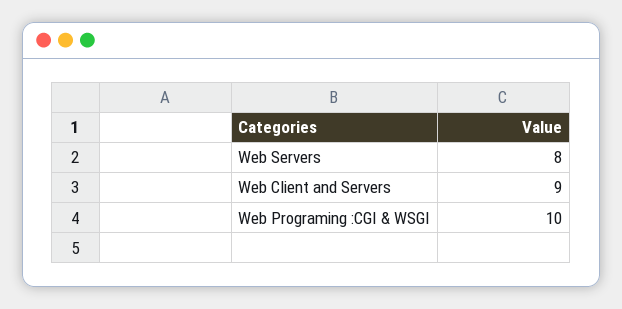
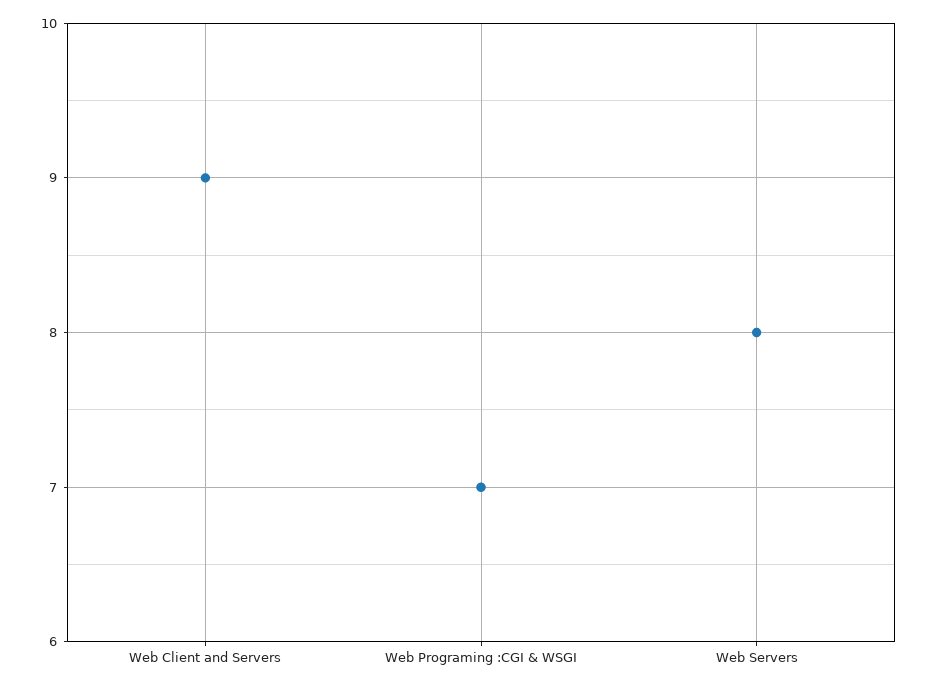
  {
    "Web Servers": 8,
    "Web Client and Servers": 9,
-   "Web Programing :CGI & WSGI": 10
+   "Web Programing :CGI & WSGI": 7
  }

